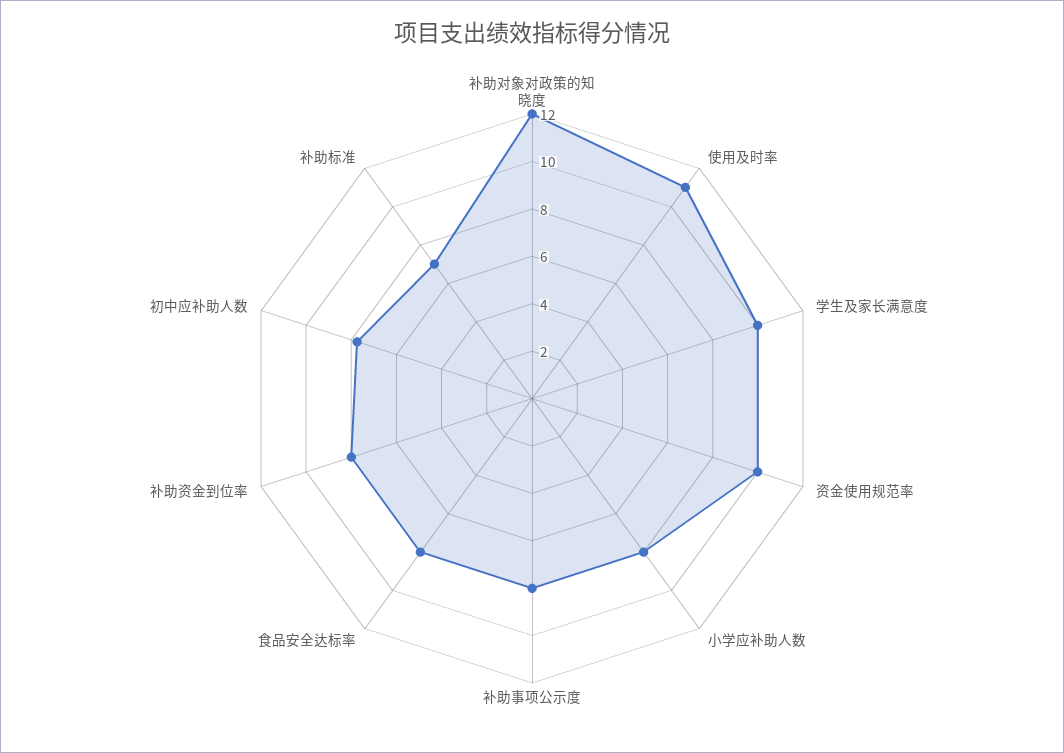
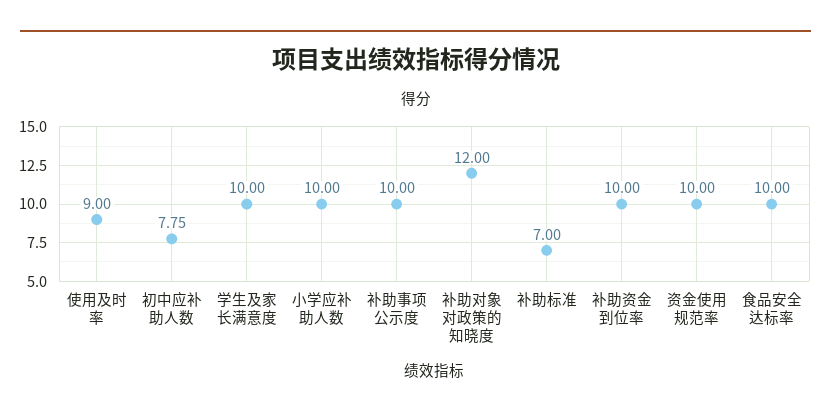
  {
    "补助对象对政策的知晓度": 12,
-   "使用及时率": 11,
+   "使用及时率": 9,
    "学生及家长满意度": 10,
    "资金使用规范率": 10,
-   "小学应补助人数": 8,
+   "小学应补助人数": 10,
-   "补助事项公示度": 8,
+   "补助事项公示度": 10,
-   "食品安全达标率": 8,
+   "食品安全达标率": 10,
-   "补助资金到位率": 8,
+   "补助资金到位率": 10,
    "初中应补助人数": 7.75,
    "补助标准": 7
  }

